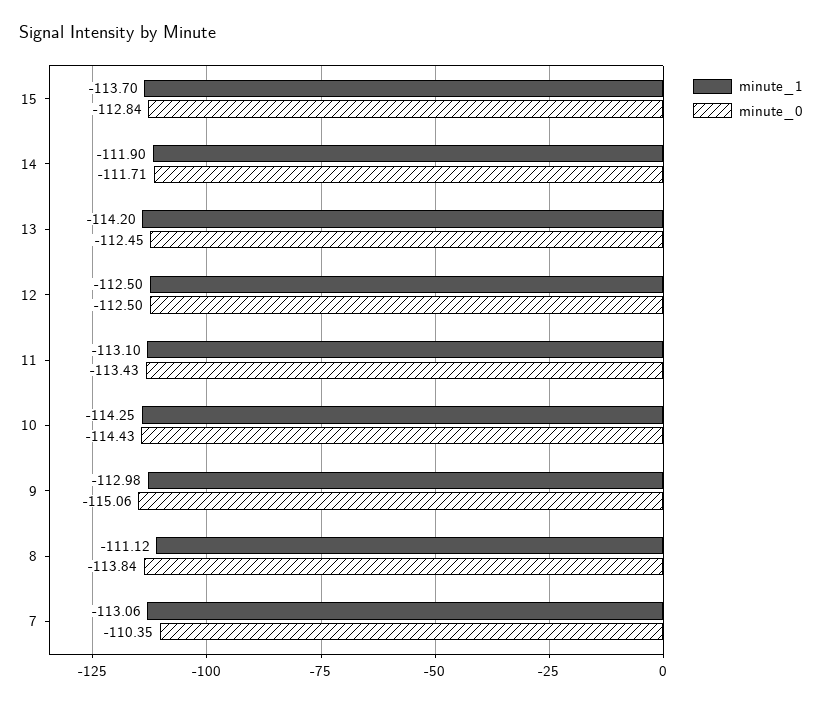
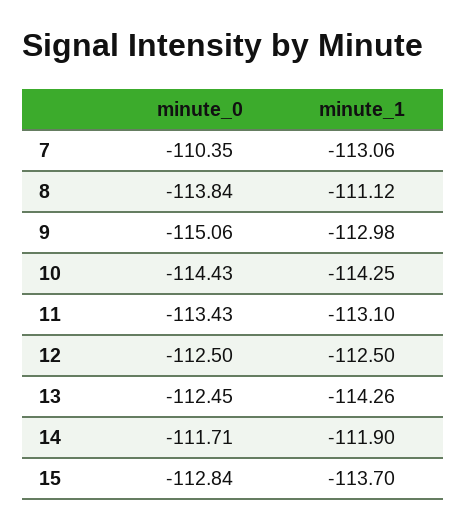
  {
    "minute_1": {
      "15": -113.7,
      "14": -111.9,
-     "13": -114.2,
+     "13": -114.26,
      "12": -112.5,
      "11": -113.1,
      "10": -114.25,
      "9": -112.98,
      "8": -111.12,
      "7": -113.06
    },
    "minute_0": {
      "15": -112.84,
      "14": -111.71,
      "13": -112.45,
      "12": -112.5,
      "11": -113.43,
      "10": -114.43,
      "9": -115.06,
      "8": -113.84,
      "7": -110.35
    }
  }

